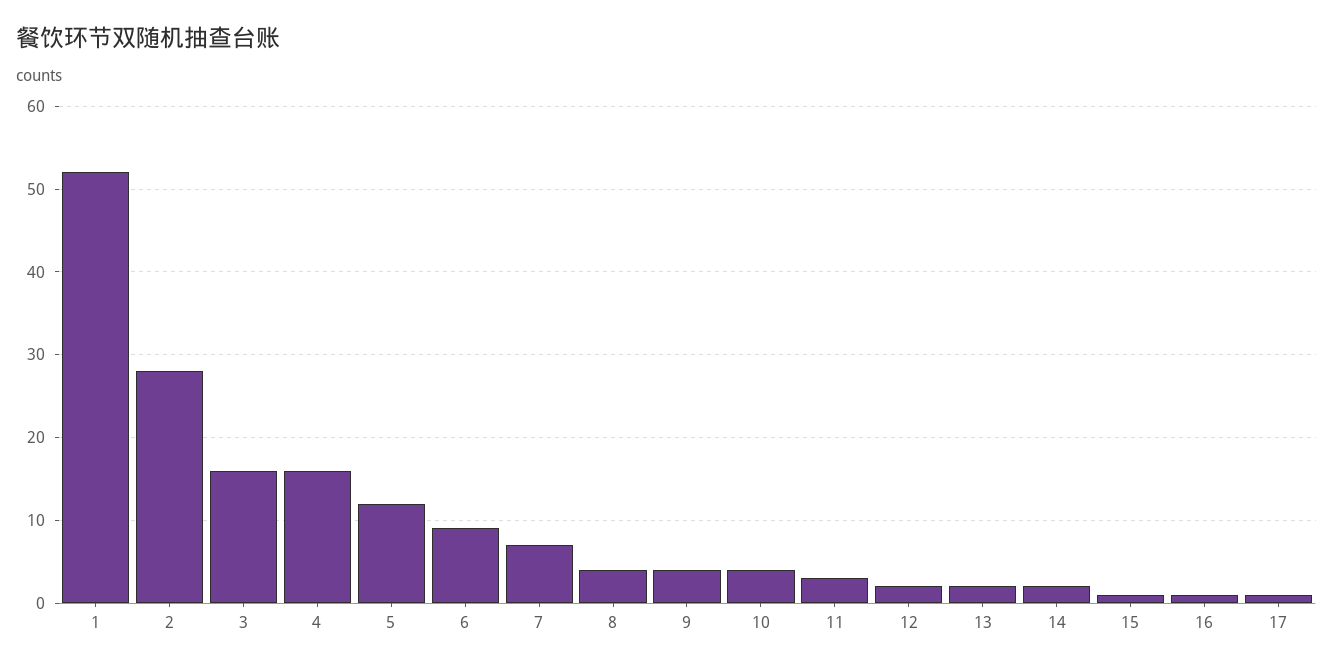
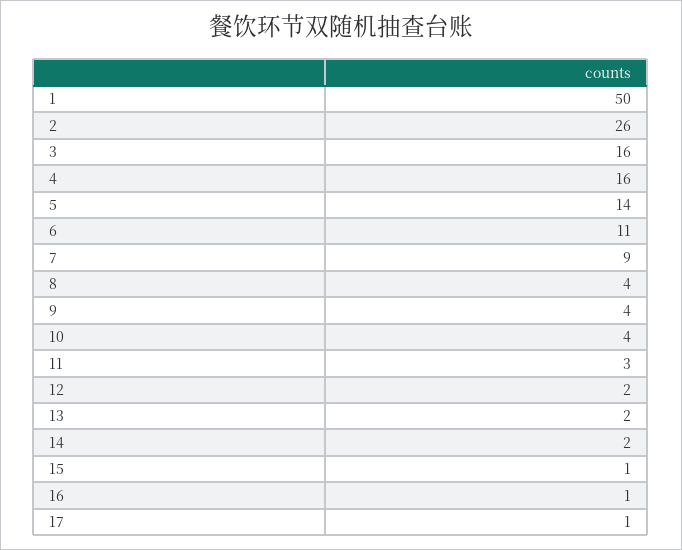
  {
-   "1": 52,
+   "1": 50,
-   "2": 28,
+   "2": 26,
    "3": 16,
    "4": 16,
-   "5": 12,
+   "5": 14,
-   "6": 9,
+   "6": 11,
-   "7": 7,
+   "7": 9,
    "8": 4,
    "9": 4,
    "10": 4,
    "11": 3,
    "12": 2,
    "13": 2,
    "14": 2,
    "15": 1,
    "16": 1,
    "17": 1
  }

